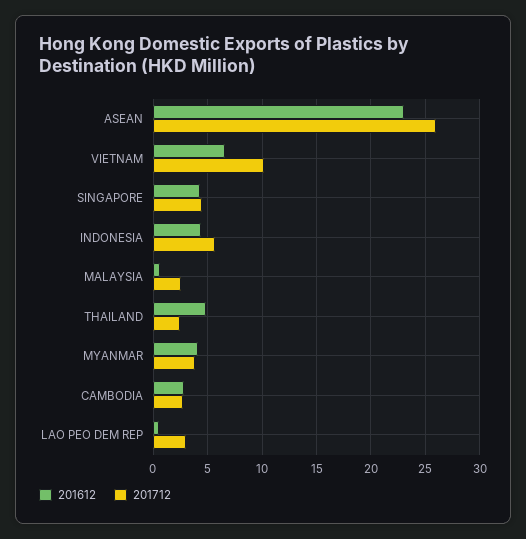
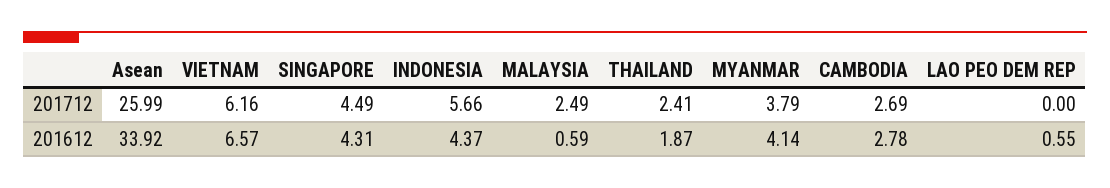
  {
    "201612": {
-     "ASEAN": 23,
+     "ASEAN": 33.92,
      "VIETNAM": 6.57,
      "SINGAPORE": 4.31,
      "INDONESIA": 4.37,
      "MALAYSIA": 0.59,
-     "THAILAND": 5,
+     "THAILAND": 1.87,
      "MYANMAR": 4.14,
      "CAMBODIA": 2.78,
      "LAO PEO DEM REP": 0.55
    },
    "201712": {
      "ASEAN": 25.99,
-     "VIETNAM": 10,
+     "VIETNAM": 6.16,
      "SINGAPORE": 4.49,
      "INDONESIA": 5.66,
      "MALAYSIA": 2.49,
      "THAILAND": 2.41,
      "MYANMAR": 3.79,
      "CAMBODIA": 2.69,
-     "LAO PEO DEM REP": 3
+     "LAO PEO DEM REP": 0
    }
  }

